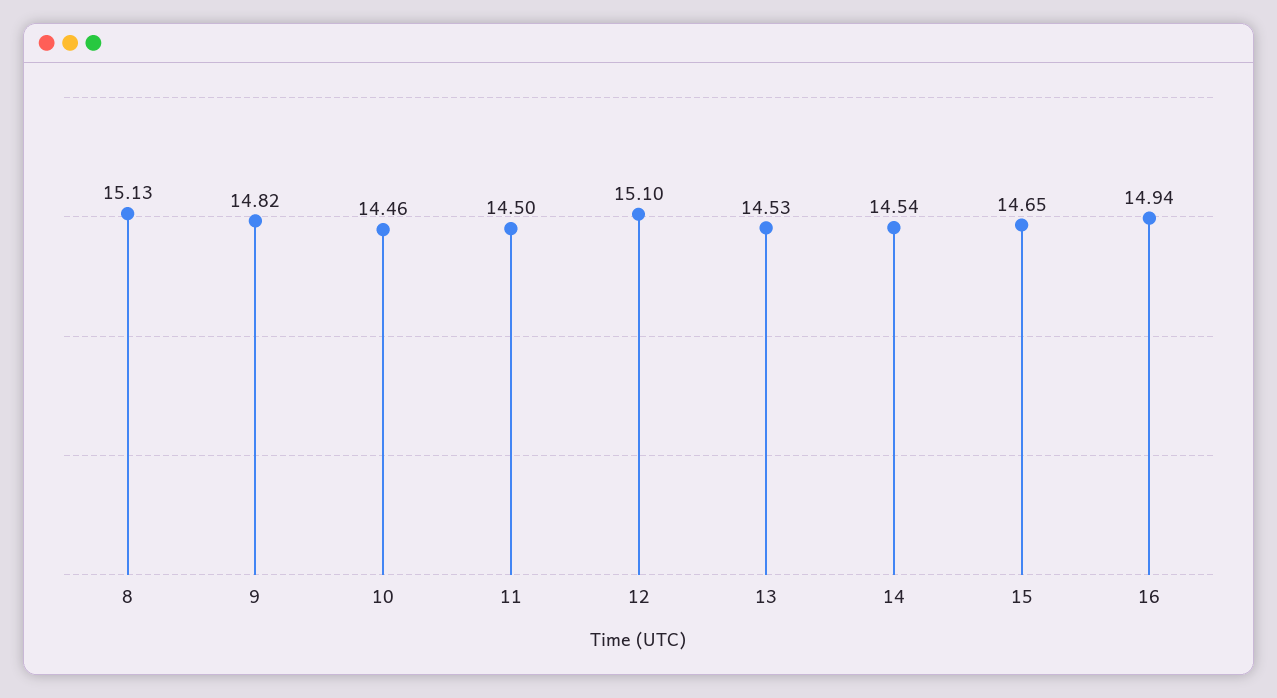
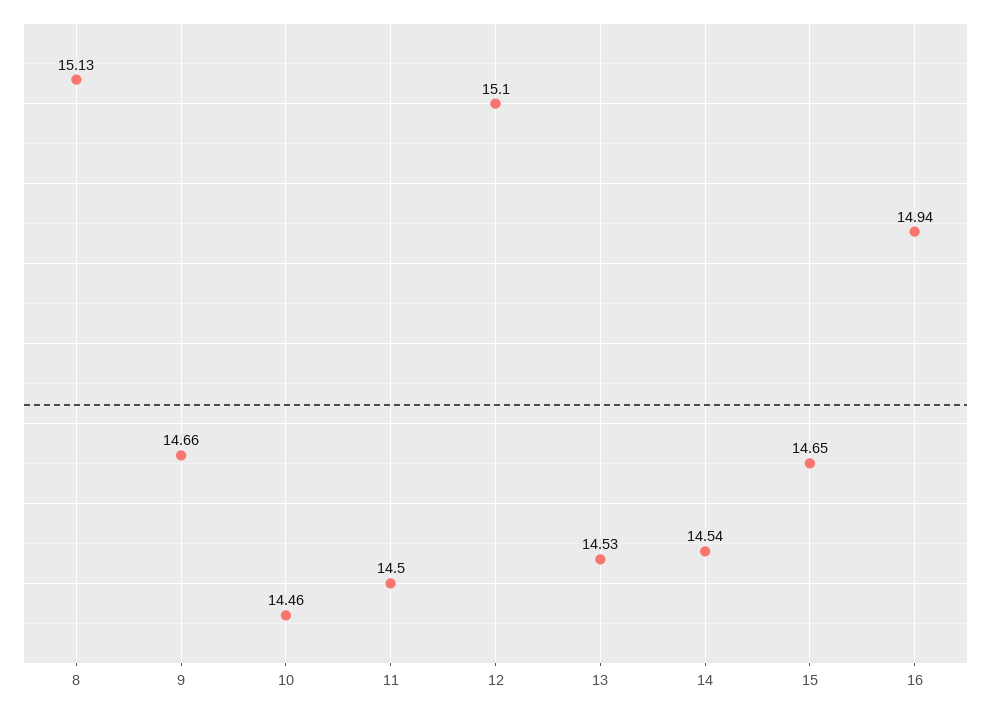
  {
    "8": 15.13,
-   "9": 14.82,
+   "9": 14.66,
    "10": 14.46,
    "11": 14.5,
    "12": 15.1,
    "13": 14.53,
    "14": 14.54,
    "15": 14.65,
    "16": 14.94
  }

